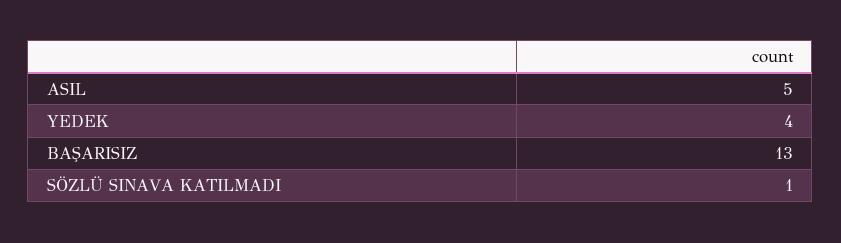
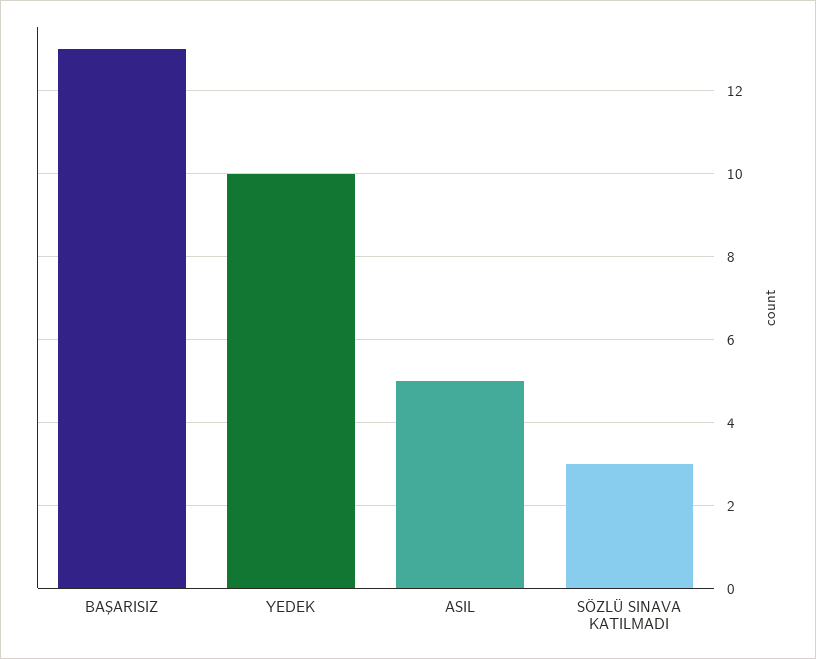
  {
    "ASIL": 5,
-   "YEDEK": 4,
+   "YEDEK": 10,
    "BAŞARISIZ": 13,
-   "SÖZLÜ SINAVA KATILMADI": 1
+   "SÖZLÜ SINAVA KATILMADI": 3
  }

